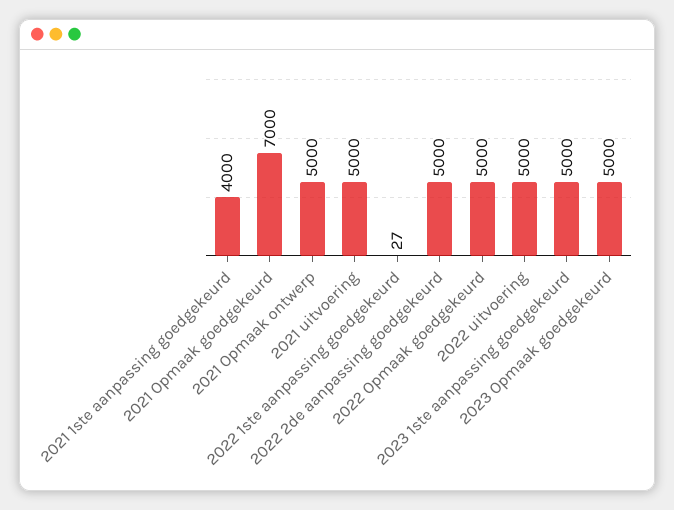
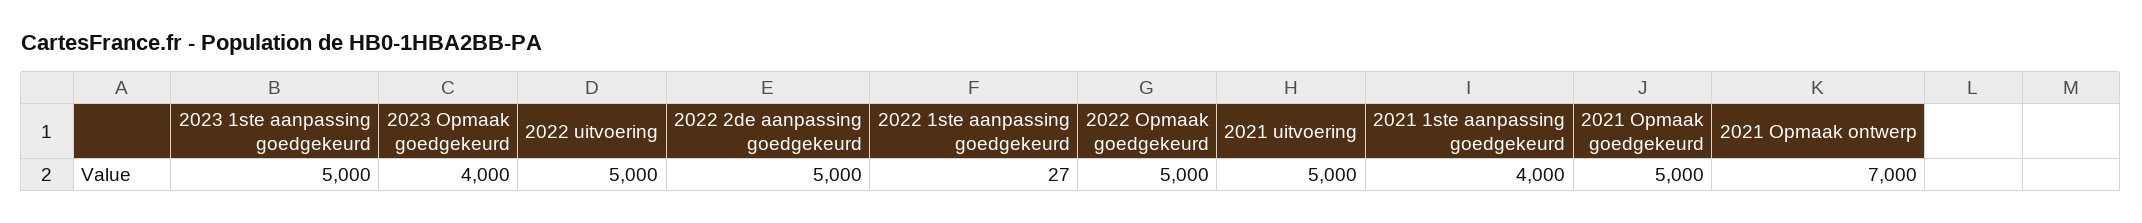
  {
    "2021 1ste aanpassing goedgekeurd": 4000,
-   "2021 Opmaak goedgekeurd": 7000,
+   "2021 Opmaak goedgekeurd": 5000,
-   "2021 Opmaak ontwerp": 5000,
+   "2021 Opmaak ontwerp": 7000,
    "2021 uitvoering": 5000,
    "2022 1ste aanpassing goedgekeurd": 27,
    "2022 2de aanpassing goedgekeurd": 5000,
    "2022 Opmaak goedgekeurd": 5000,
    "2022 uitvoering": 5000,
    "2023 1ste aanpassing goedgekeurd": 5000,
-   "2023 Opmaak goedgekeurd": 5000
+   "2023 Opmaak goedgekeurd": 4000
  }

